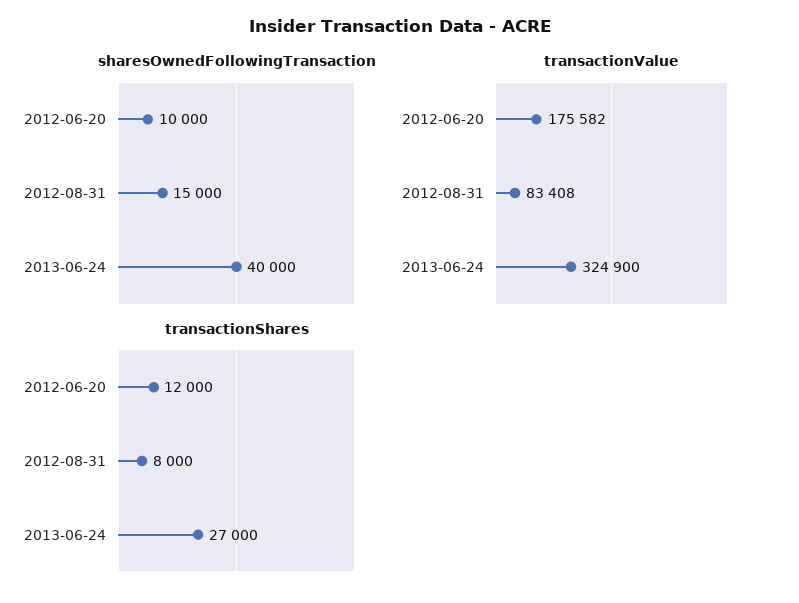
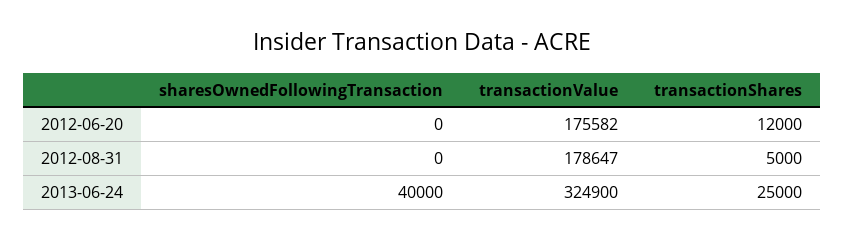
  {
    "sharesOwnedFollowingTransaction": {
-     "2012-06-20": 10000,
+     "2012-06-20": 0,
-     "2012-08-31": 15000,
+     "2012-08-31": 0,
      "2013-06-24": 40000
    },
    "transactionValue": {
      "2012-06-20": 175582,
-     "2012-08-31": 83408,
+     "2012-08-31": 178647,
      "2013-06-24": 324900
    },
    "transactionShares": {
      "2012-06-20": 12000,
-     "2012-08-31": 8000,
+     "2012-08-31": 5000,
-     "2013-06-24": 27000
+     "2013-06-24": 25000
    }
  }

